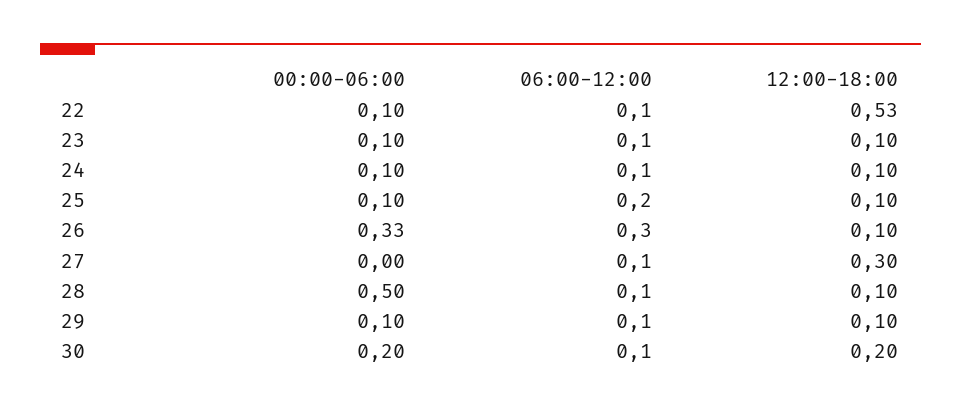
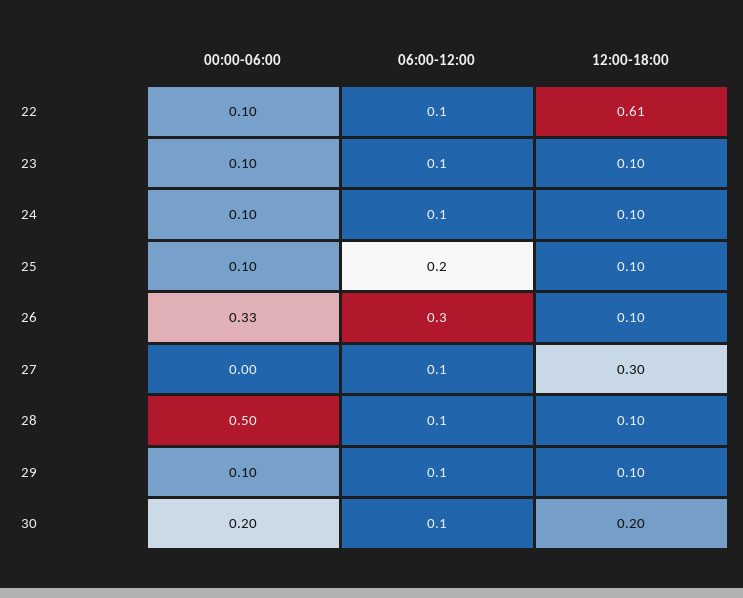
  {
    "00:00-06:00": {
      "22": 0.1,
      "23": 0.1,
      "24": 0.1,
      "25": 0.1,
      "26": 0.33,
      "27": 0,
      "28": 0.5,
      "29": 0.1,
      "30": 0.2
    },
    "06:00-12:00": {
      "22": 0.1,
      "23": 0.1,
      "24": 0.1,
      "25": 0.2,
      "26": 0.3,
      "27": 0.1,
      "28": 0.1,
      "29": 0.1,
      "30": 0.1
    },
    "12:00-18:00": {
-     "22": 0.53,
+     "22": 0.61,
      "23": 0.1,
      "24": 0.1,
      "25": 0.1,
      "26": 0.1,
      "27": 0.3,
      "28": 0.1,
      "29": 0.1,
      "30": 0.2
    }
  }

